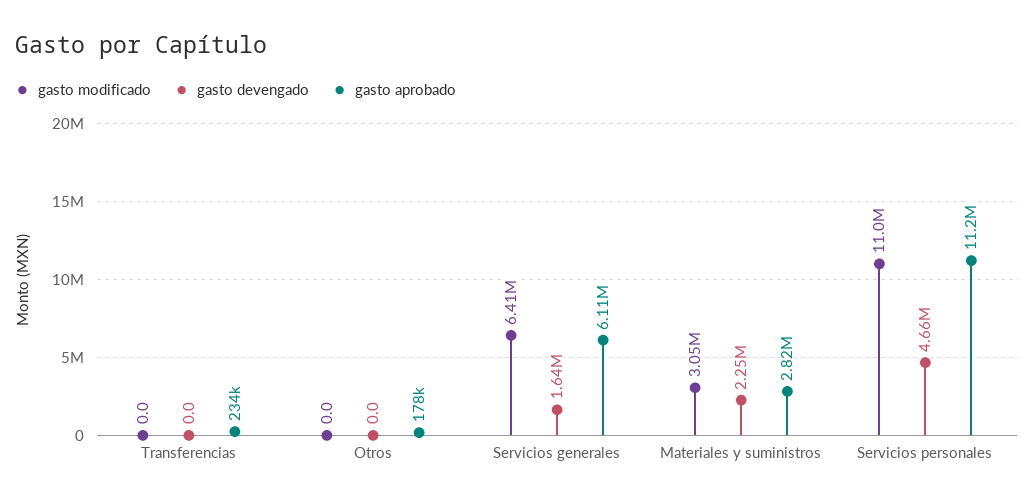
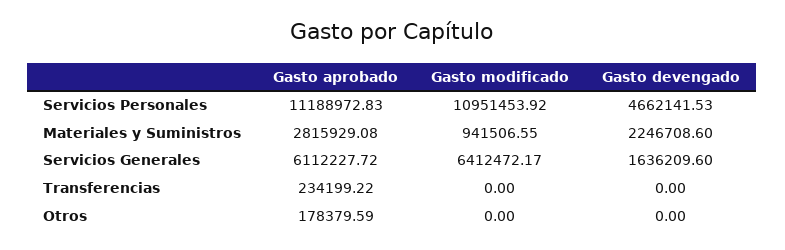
  {
    "gasto modificado": {
      "Transferencias": 0,
      "Otros": 0,
      "Servicios generales": 6412472.17,
-     "Materiales y suministros": 3050000,
+     "Materiales y suministros": 941506.55,
      "Servicios personales": 10951453.92
    },
    "gasto devengado": {
      "Transferencias": 0,
      "Otros": 0,
      "Servicios generales": 1636209.6,
      "Materiales y suministros": 2246708.6,
      "Servicios personales": 4662141.53
    },
    "gasto aprobado": {
      "Transferencias": 234199.22,
      "Otros": 178379.59,
      "Servicios generales": 6112227.72,
      "Materiales y suministros": 2815929.08,
      "Servicios personales": 11188972.83
    }
  }

